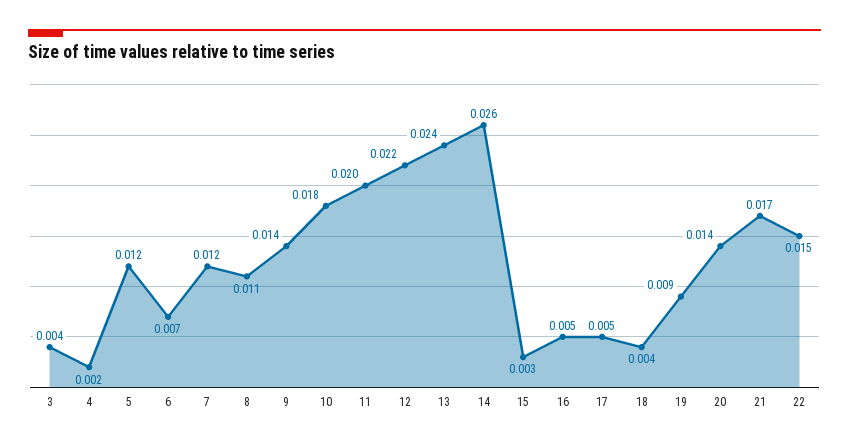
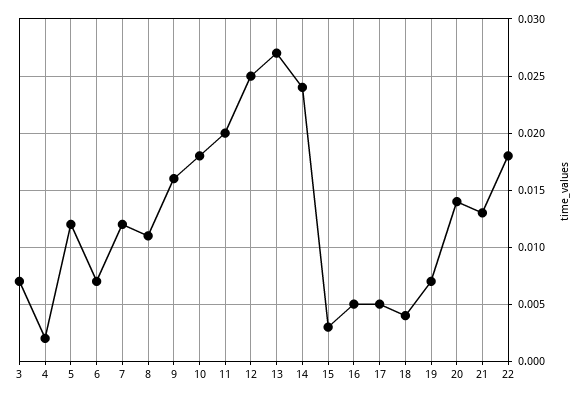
  {
-   "3": 0.004,
+   "3": 0.007,
    "4": 0.002,
    "5": 0.012,
    "6": 0.007,
    "7": 0.012,
    "8": 0.011,
-   "9": 0.014,
+   "9": 0.016,
    "10": 0.018,
    "11": 0.02,
-   "12": 0.022,
+   "12": 0.025,
-   "13": 0.024,
+   "13": 0.027,
-   "14": 0.026,
+   "14": 0.024,
    "15": 0.003,
    "16": 0.005,
    "17": 0.005,
    "18": 0.004,
-   "19": 0.009,
+   "19": 0.007,
    "20": 0.014,
-   "21": 0.017,
+   "21": 0.013,
-   "22": 0.015
+   "22": 0.018
  }

